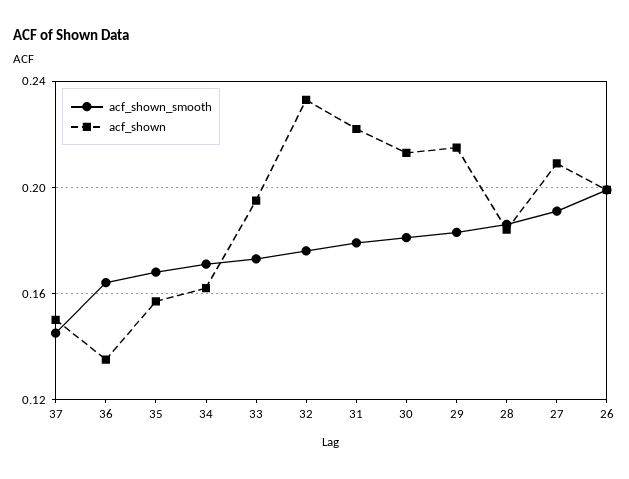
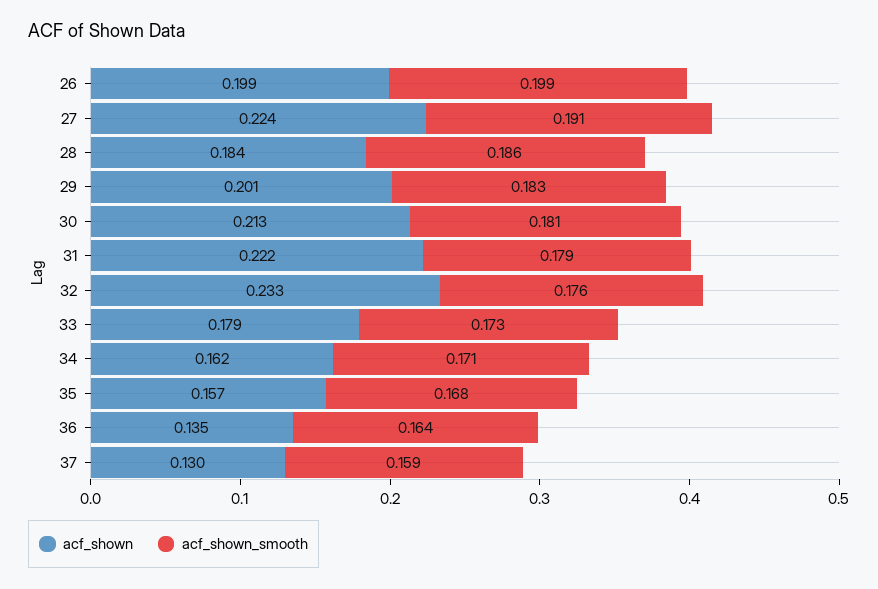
  {
    "acf_shown_smooth": {
-     "37": 0.145,
+     "37": 0.159,
      "36": 0.164,
      "35": 0.168,
      "34": 0.171,
      "33": 0.173,
      "32": 0.176,
      "31": 0.179,
      "30": 0.181,
      "29": 0.183,
      "28": 0.186,
      "27": 0.191,
      "26": 0.199
    },
    "acf_shown": {
-     "37": 0.15,
+     "37": 0.13,
      "36": 0.135,
      "35": 0.157,
      "34": 0.162,
-     "33": 0.195,
+     "33": 0.179,
      "32": 0.233,
      "31": 0.222,
      "30": 0.213,
-     "29": 0.215,
+     "29": 0.201,
      "28": 0.184,
-     "27": 0.21,
+     "27": 0.224,
      "26": 0.199
    }
  }

